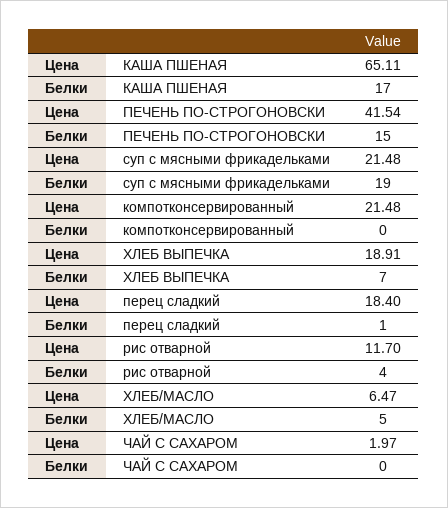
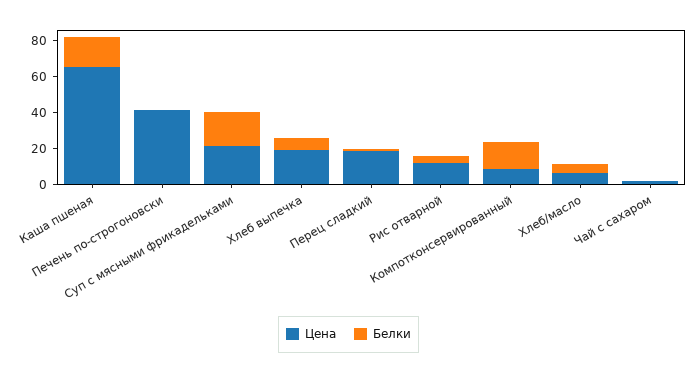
  {
    "Цена": {
      "КАША ПШЕНАЯ": 65.11,
      "ПЕЧЕНЬ ПО-СТРОГОНОВСКИ": 41.54,
      "суп с мясными фрикадельками": 21.48,
-     "компотконсервированный": 21.48,
+     "компотконсервированный": 10,
      "ХЛЕБ ВЫПЕЧКА": 18.91,
      "перец сладкий": 18.4,
      "рис отварной": 11.7,
      "ХЛЕБ/МАСЛО": 6.47,
      "ЧАЙ С САХАРОМ": 1.97
    },
    "Белки": {
      "КАША ПШЕНАЯ": 17,
-     "ПЕЧЕНЬ ПО-СТРОГОНОВСКИ": 15,
+     "ПЕЧЕНЬ ПО-СТРОГОНОВСКИ": 0,
      "суп с мясными фрикадельками": 19,
-     "компотконсервированный": 0,
+     "компотконсервированный": 15,
      "ХЛЕБ ВЫПЕЧКА": 7,
      "перец сладкий": 1,
      "рис отварной": 4,
      "ХЛЕБ/МАСЛО": 5,
      "ЧАЙ С САХАРОМ": 0
    }
  }

